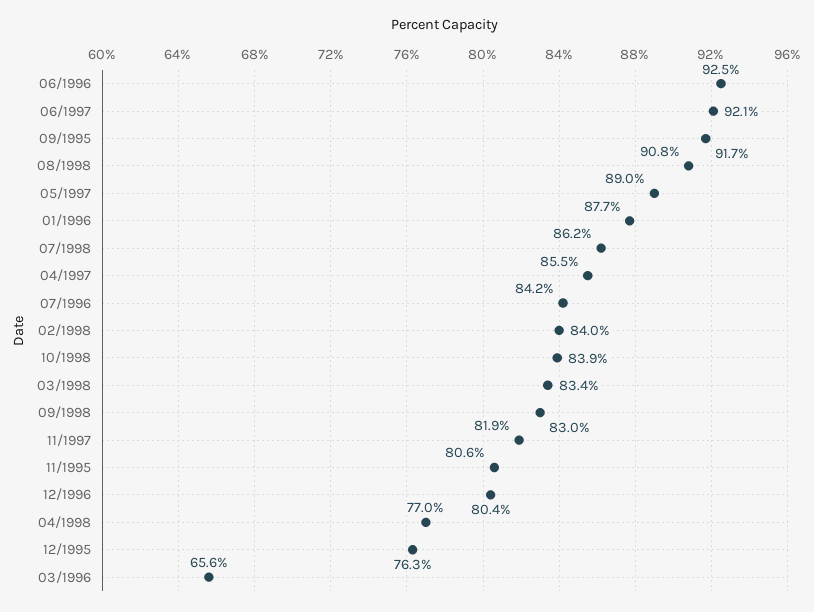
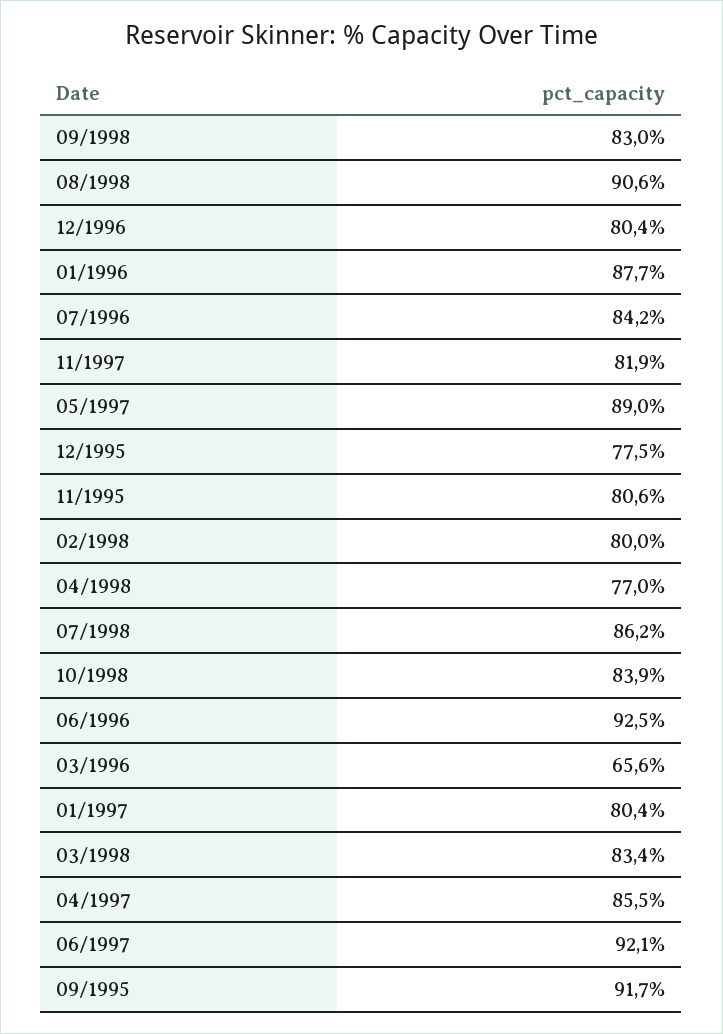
  {
    "06/1996": 92.5,
    "06/1997": 92.1,
    "09/1995": 91.7,
-   "08/1998": 90.8,
+   "08/1998": 90.6,
    "05/1997": 89,
    "01/1996": 87.7,
    "07/1998": 86.2,
    "04/1997": 85.5,
    "07/1996": 84.2,
-   "02/1998": 84,
+   "02/1998": 80,
    "10/1998": 83.9,
    "03/1998": 83.4,
    "09/1998": 83,
    "11/1997": 81.9,
    "11/1995": 80.6,
    "12/1996": 80.4,
    "04/1998": 77,
-   "12/1995": 76.3,
+   "12/1995": 77.5,
-   "03/1996": 65.6
+   "03/1996": 65.6,
+   "01/1997": 80.4
  }

